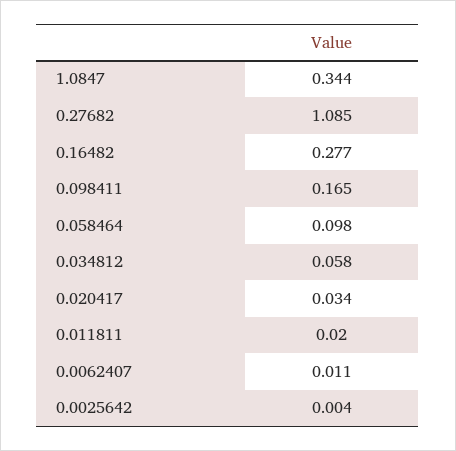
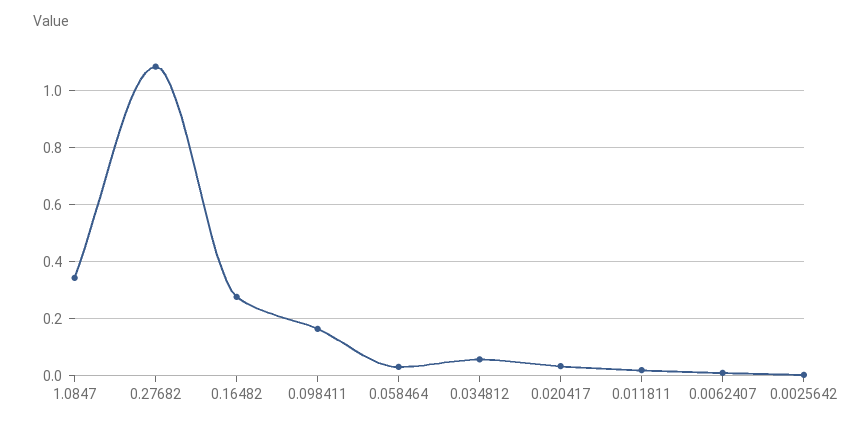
  {
    "1.0847": 0.344,
    "0.27682": 1.085,
    "0.16482": 0.277,
    "0.098411": 0.165,
-   "0.058464": 0.098,
+   "0.058464": 0.025,
    "0.034812": 0.058,
    "0.020417": 0.034,
    "0.011811": 0.02,
    "0.0062407": 0.011,
    "0.0025642": 0.004
  }

